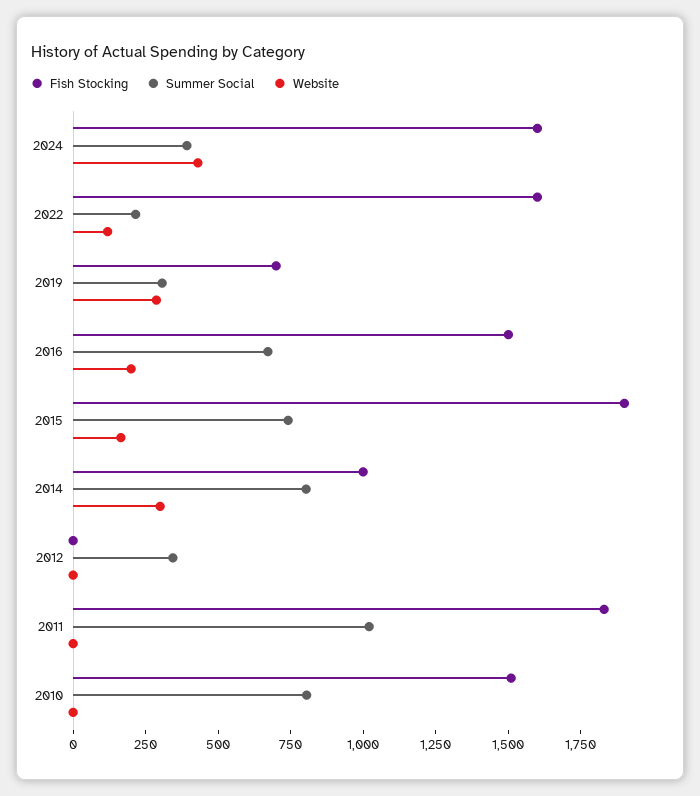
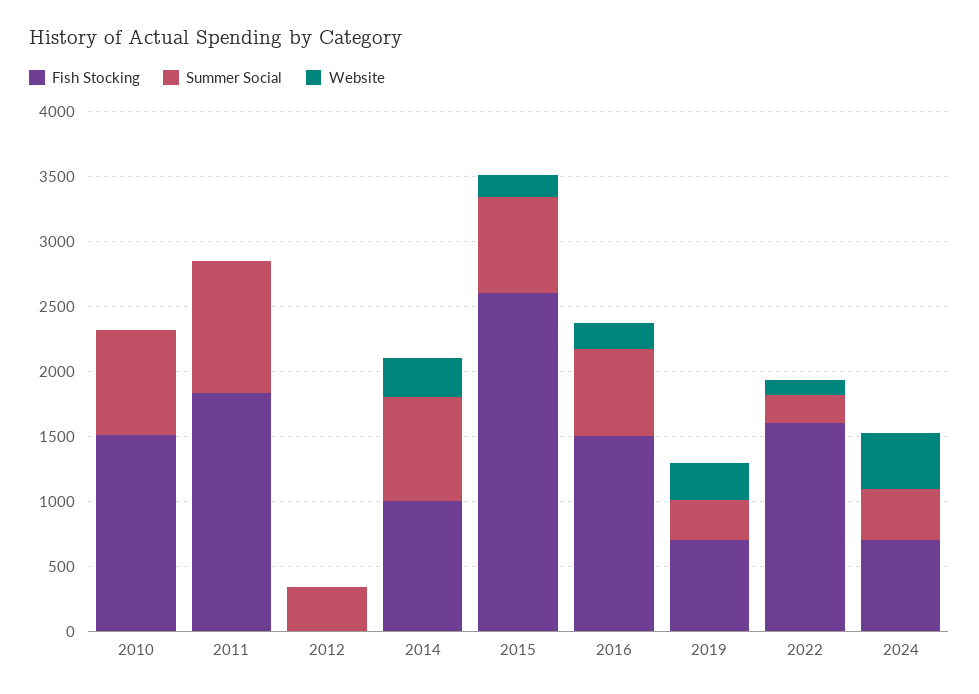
  {
    "Fish Stocking": {
-     "2024": 1600,
+     "2024": 700,
      "2022": 1600,
      "2019": 700,
      "2016": 1500,
-     "2015": 1900,
+     "2015": 2600,
      "2014": 1000,
      "2012": 0,
      "2011": 1850,
      "2010": 1500
    },
    "Summer Social": {
      "2024": 400,
      "2022": 200,
      "2019": 300,
      "2016": 650,
      "2015": 750,
      "2014": 800,
      "2012": 350,
      "2011": 1000,
      "2010": 800
    },
    "Website": {
      "2024": 450,
      "2022": 100,
      "2019": 300,
      "2016": 200,
      "2015": 150,
      "2014": 300,
      "2012": 0,
      "2011": 0,
      "2010": 0
    }
  }

